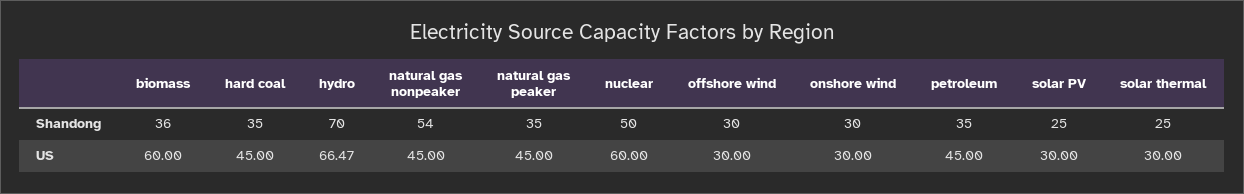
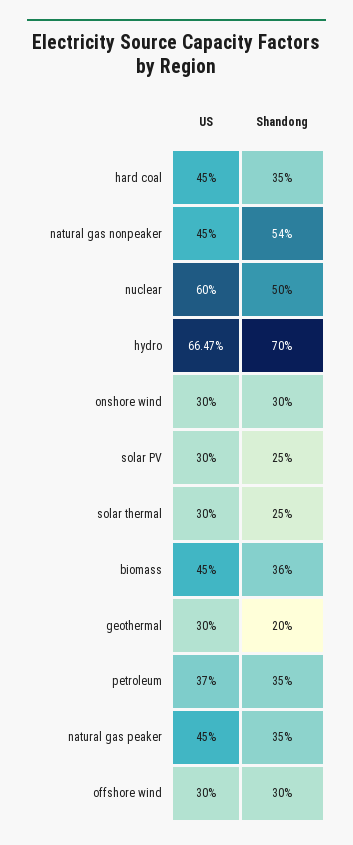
  {
    "biomass": {
      "Shandong": 36,
-     "US": 60
+     "US": 45
    },
    "hard coal": {
      "Shandong": 35,
      "US": 45
    },
    "hydro": {
      "Shandong": 70,
      "US": 66.47
    },
    "natural gas nonpeaker": {
      "Shandong": 54,
      "US": 45
    },
    "natural gas peaker": {
      "Shandong": 35,
      "US": 45
    },
    "nuclear": {
      "Shandong": 50,
      "US": 60
    },
    "offshore wind": {
      "Shandong": 30,
      "US": 30
    },
    "onshore wind": {
      "Shandong": 30,
      "US": 30
    },
    "petroleum": {
      "Shandong": 35,
-     "US": 45
+     "US": 37
    },
    "solar PV": {
      "Shandong": 25,
      "US": 30
    },
    "solar thermal": {
      "Shandong": 25,
      "US": 30
-   }
+   },
+   "geothermal": {
+     "US": 30,
+     "Shandong": 20
+   }
  }

